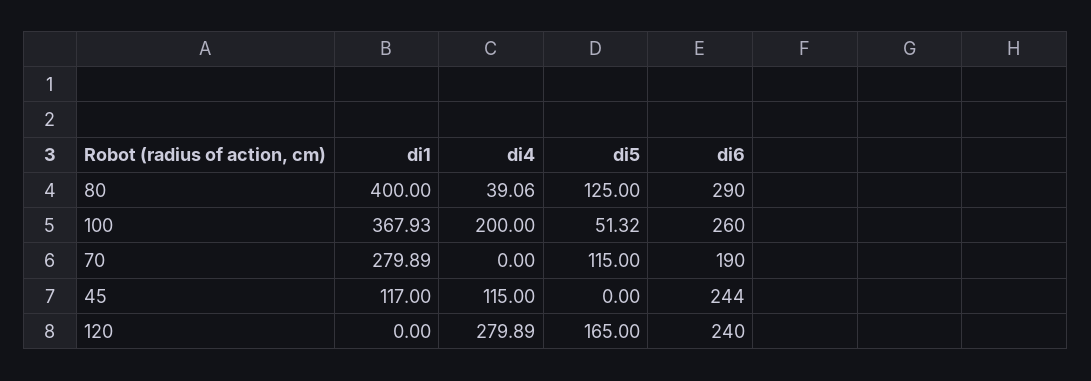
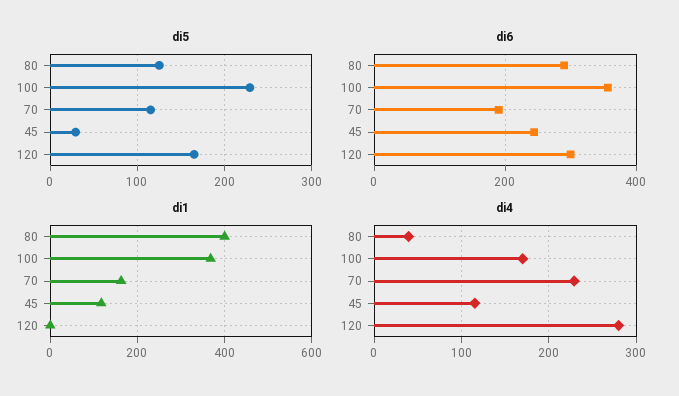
  {
    "di1": {
      "80": 400,
      "100": 367.93,
-     "70": 279.89,
+     "70": 160,
      "45": 117,
      "120": 0
    },
    "di4": {
      "80": 39.06,
-     "100": 200,
+     "100": 170,
-     "70": 0,
+     "70": 230,
      "45": 115,
      "120": 279.89
    },
    "di5": {
      "80": 125,
-     "100": 51.32,
+     "100": 230,
      "70": 115,
-     "45": 0,
+     "45": 30,
      "120": 165
    },
    "di6": {
      "80": 290,
-     "100": 260,
+     "100": 360,
      "70": 190,
      "45": 244,
-     "120": 240
+     "120": 300
    }
  }

